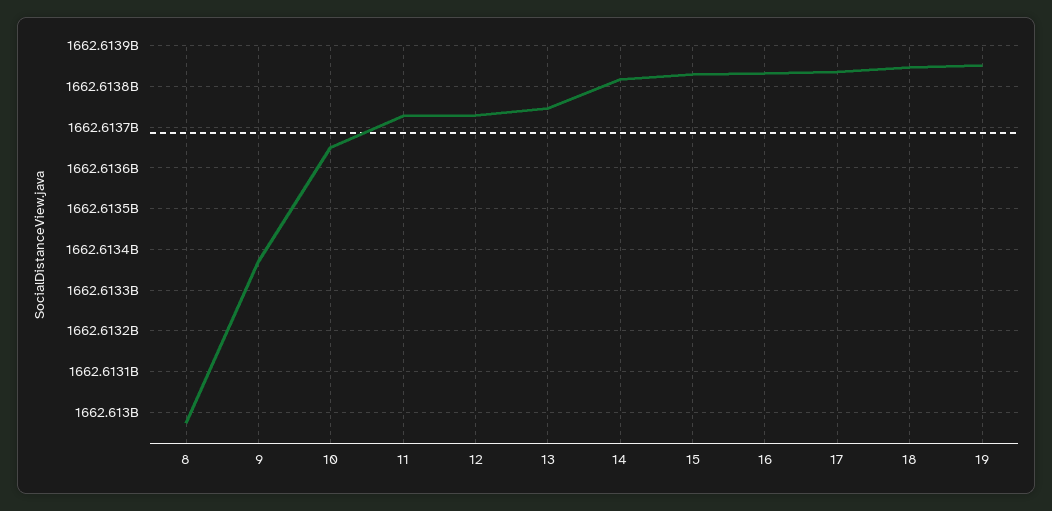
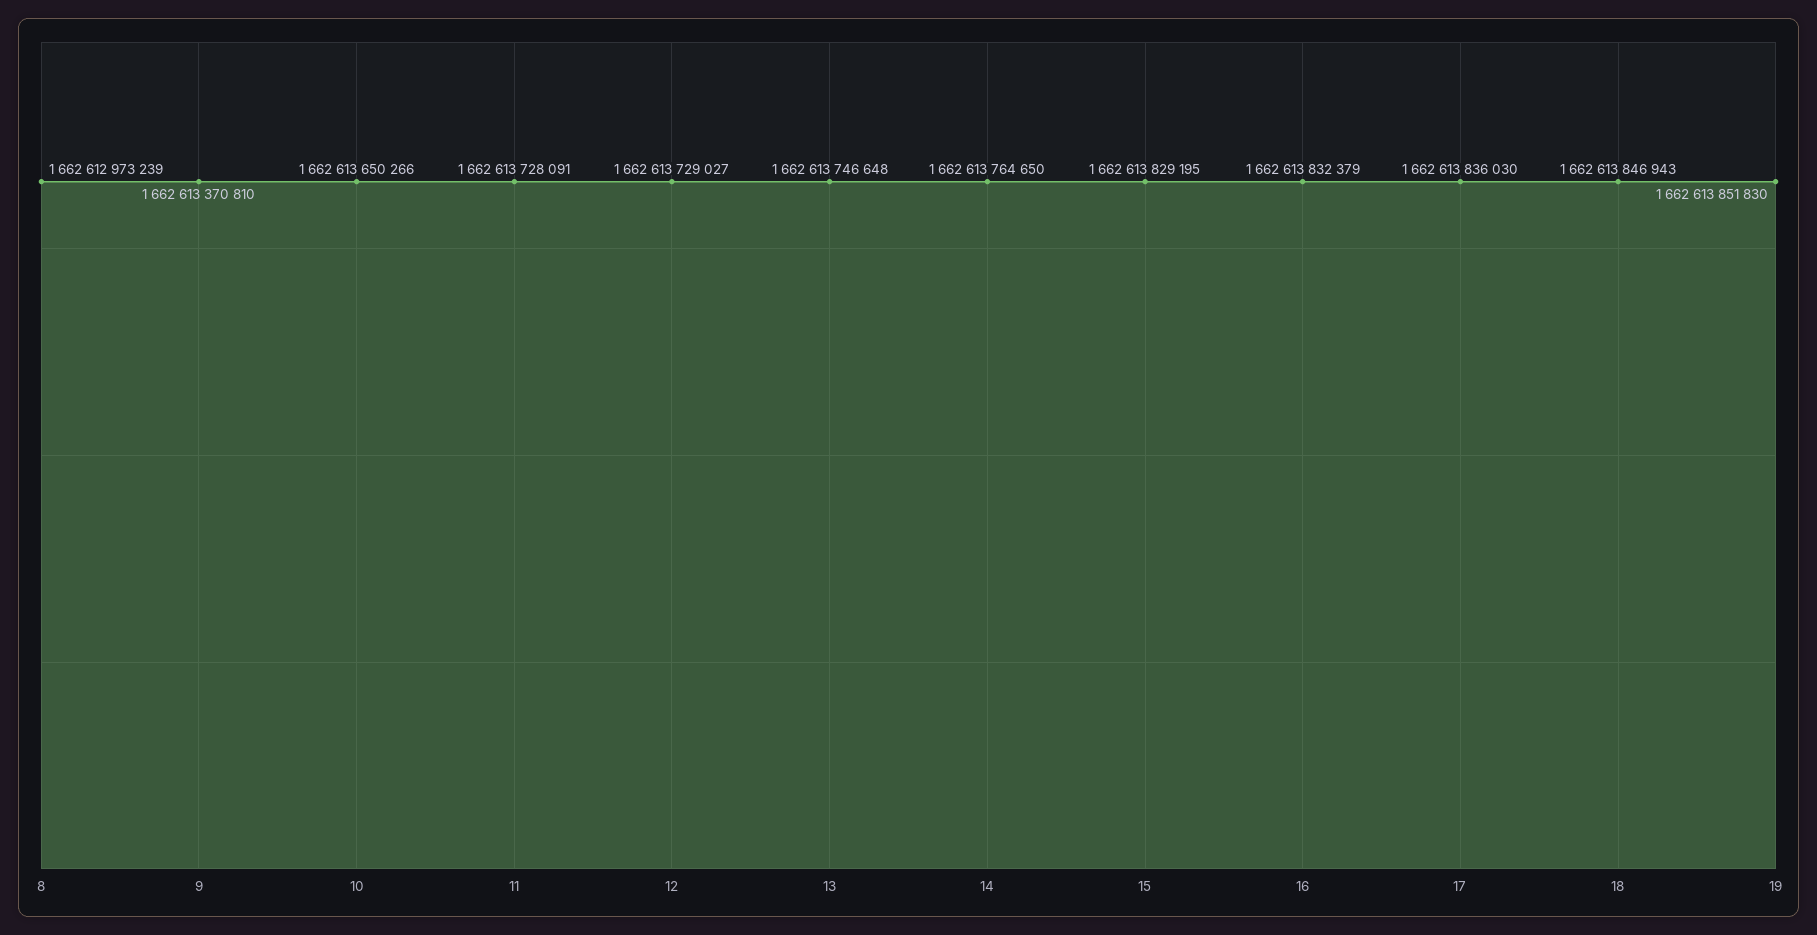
  {
    "8": 1662612973239,
    "9": 1662613370810,
    "10": 1662613650266,
    "11": 1662613728091,
    "12": 1662613729027,
    "13": 1662613746648,
-   "14": 1662613820000,
+   "14": 1662613764650,
    "15": 1662613829195,
    "16": 1662613832379,
    "17": 1662613836030,
    "18": 1662613846943,
    "19": 1662613851830
  }

